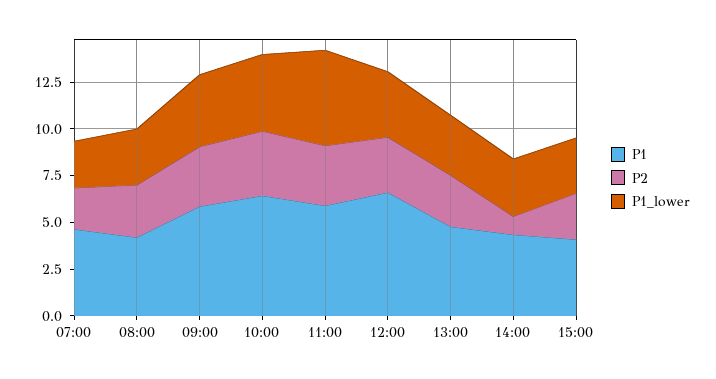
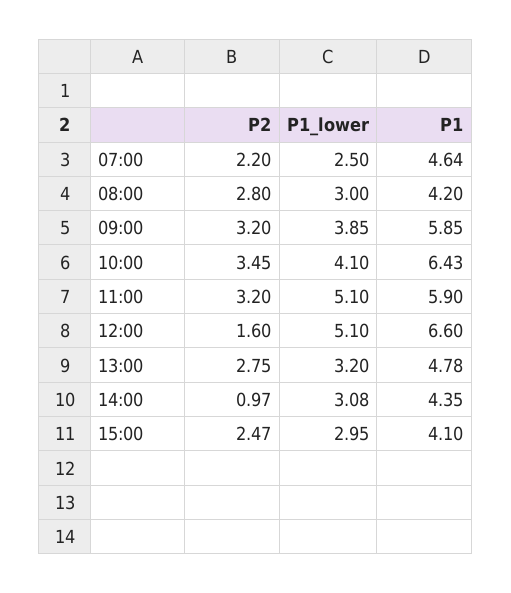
  {
    "P1": {
      "07:00": 4.64,
      "08:00": 4.2,
      "09:00": 5.85,
      "10:00": 6.43,
      "11:00": 5.9,
      "12:00": 6.6,
      "13:00": 4.78,
      "14:00": 4.35,
      "15:00": 4.1
    },
    "P2": {
      "07:00": 2.2,
      "08:00": 2.8,
      "09:00": 3.2,
      "10:00": 3.45,
      "11:00": 3.2,
-     "12:00": 3,
+     "12:00": 1.6,
      "13:00": 2.75,
      "14:00": 0.97,
      "15:00": 2.47
    },
    "P1_lower": {
      "07:00": 2.5,
      "08:00": 3,
      "09:00": 3.85,
      "10:00": 4.1,
      "11:00": 5.1,
-     "12:00": 3.5,
+     "12:00": 5.1,
      "13:00": 3.2,
      "14:00": 3.08,
      "15:00": 2.95
    }
  }

